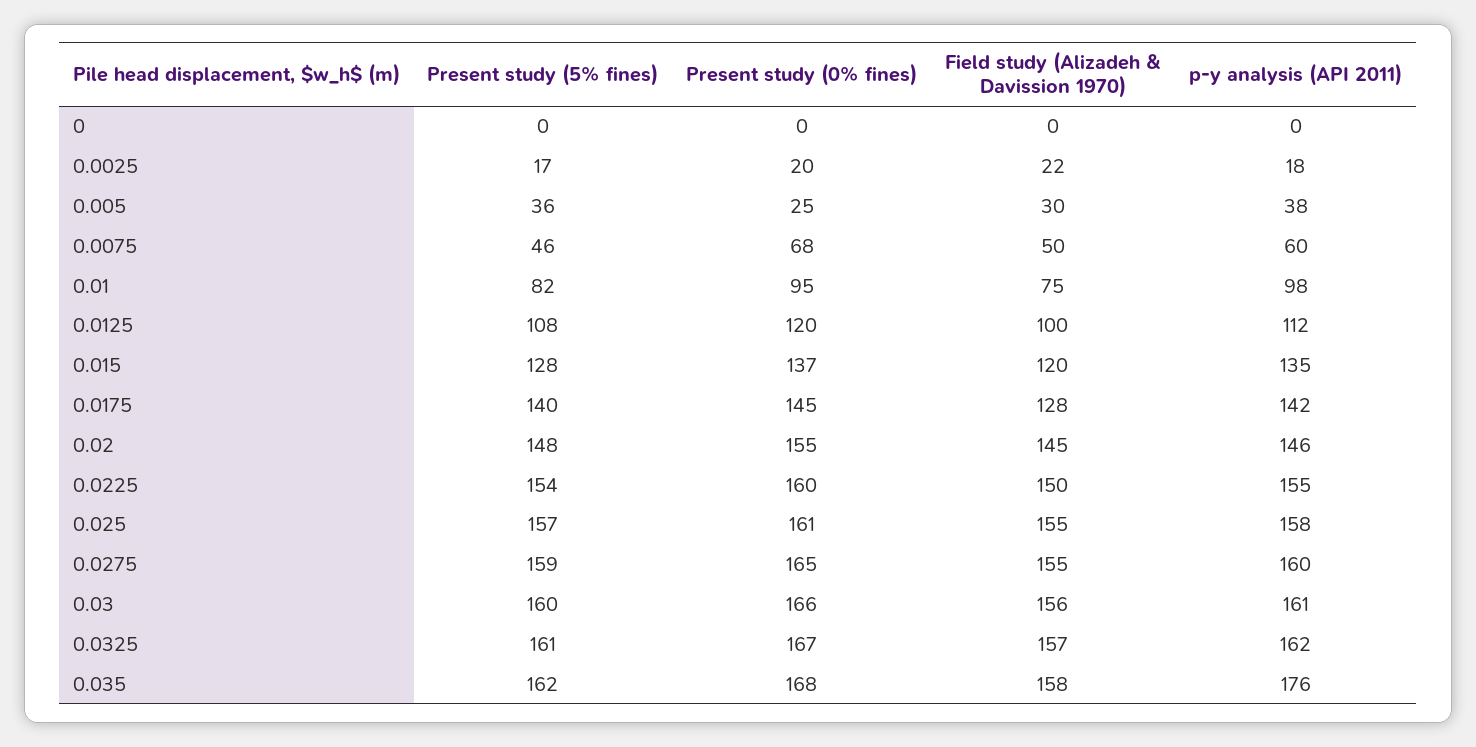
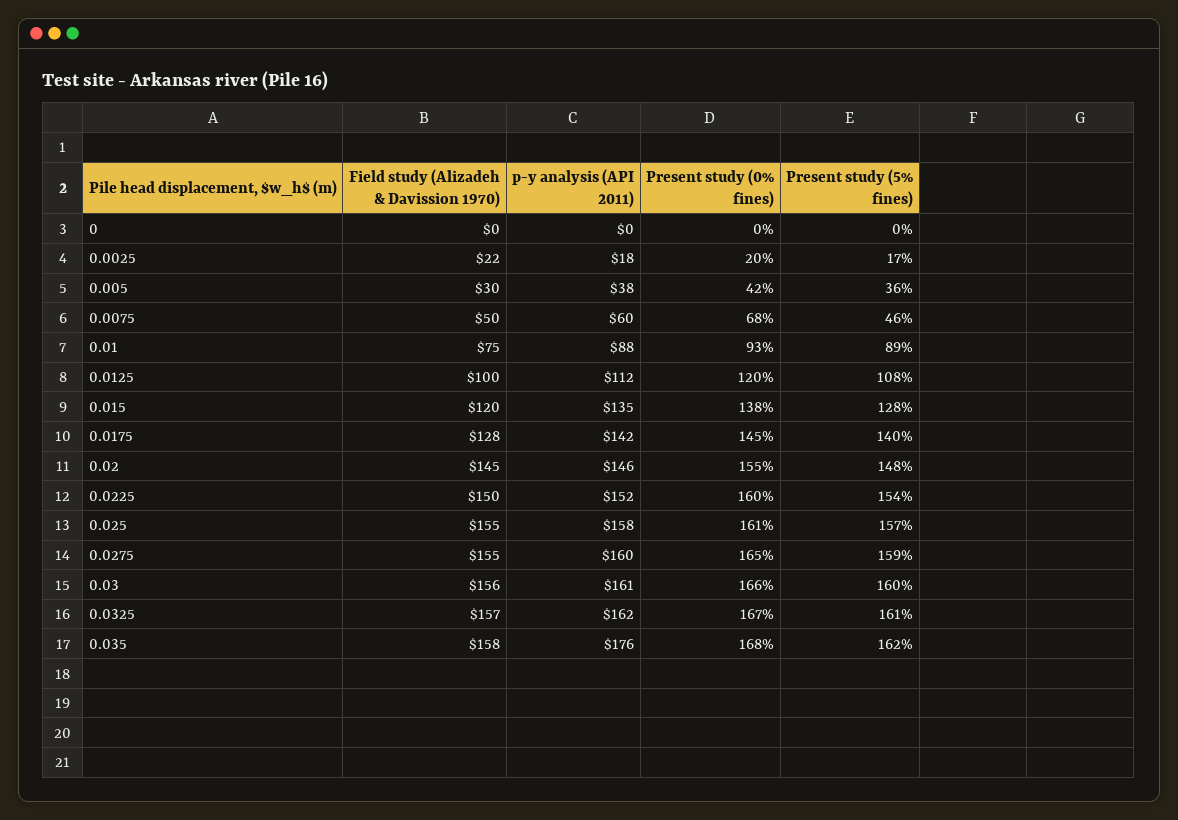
  {
    "Present study (5% fines)": {
      "0": 0,
      "0.0025": 17,
      "0.005": 36,
      "0.0075": 46,
-     "0.01": 82,
+     "0.01": 89,
      "0.0125": 108,
      "0.015": 128,
      "0.0175": 140,
      "0.02": 148,
      "0.0225": 154,
      "0.025": 157,
      "0.0275": 159,
      "0.03": 160,
      "0.0325": 161,
      "0.035": 162
    },
    "Present study (0% fines)": {
      "0": 0,
      "0.0025": 20,
-     "0.005": 25,
+     "0.005": 42,
      "0.0075": 68,
-     "0.01": 95,
+     "0.01": 93,
      "0.0125": 120,
-     "0.015": 137,
+     "0.015": 138,
      "0.0175": 145,
      "0.02": 155,
      "0.0225": 160,
      "0.025": 161,
      "0.0275": 165,
      "0.03": 166,
      "0.0325": 167,
      "0.035": 168
    },
    "Field study (Alizadeh & Davission 1970)": {
      "0": 0,
      "0.0025": 22,
      "0.005": 30,
      "0.0075": 50,
      "0.01": 75,
      "0.0125": 100,
      "0.015": 120,
      "0.0175": 128,
      "0.02": 145,
      "0.0225": 150,
      "0.025": 155,
      "0.0275": 155,
      "0.03": 156,
      "0.0325": 157,
      "0.035": 158
    },
    "p-y analysis (API 2011)": {
      "0": 0,
      "0.0025": 18,
      "0.005": 38,
      "0.0075": 60,
-     "0.01": 98,
+     "0.01": 88,
      "0.0125": 112,
      "0.015": 135,
      "0.0175": 142,
      "0.02": 146,
-     "0.0225": 155,
+     "0.0225": 152,
      "0.025": 158,
      "0.0275": 160,
      "0.03": 161,
      "0.0325": 162,
      "0.035": 176
    }
  }

